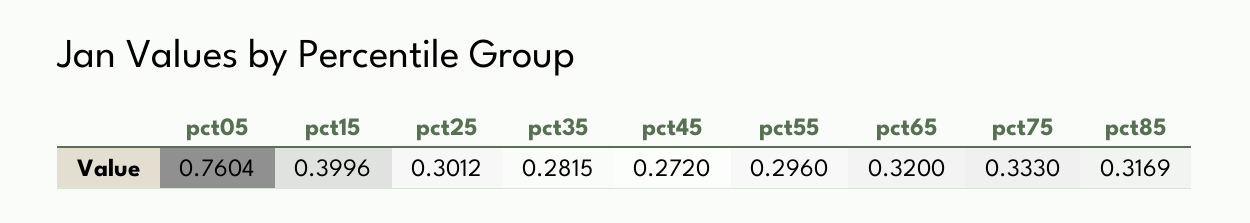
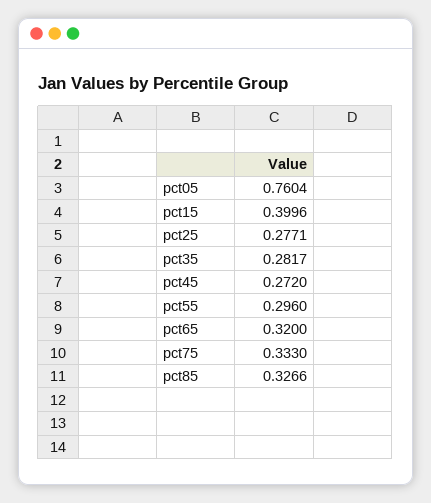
  {
    "pct05": 0.7604,
    "pct15": 0.3996,
-   "pct25": 0.3012,
+   "pct25": 0.2771,
-   "pct35": 0.2815,
+   "pct35": 0.2817,
    "pct45": 0.272,
    "pct55": 0.296,
    "pct65": 0.32,
    "pct75": 0.333,
-   "pct85": 0.3169
+   "pct85": 0.3266
  }

